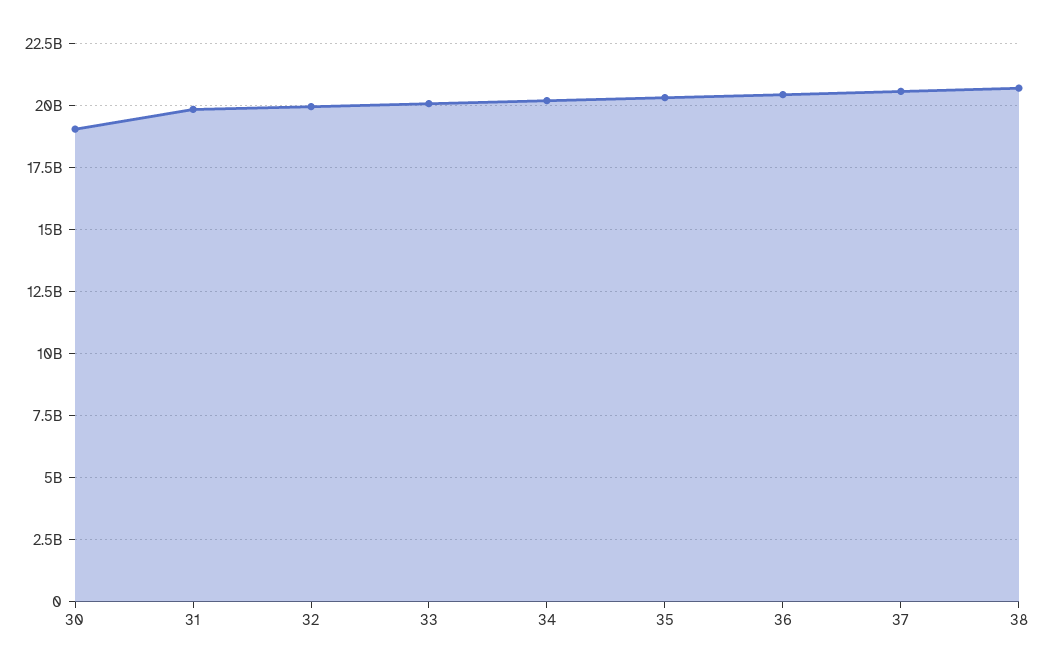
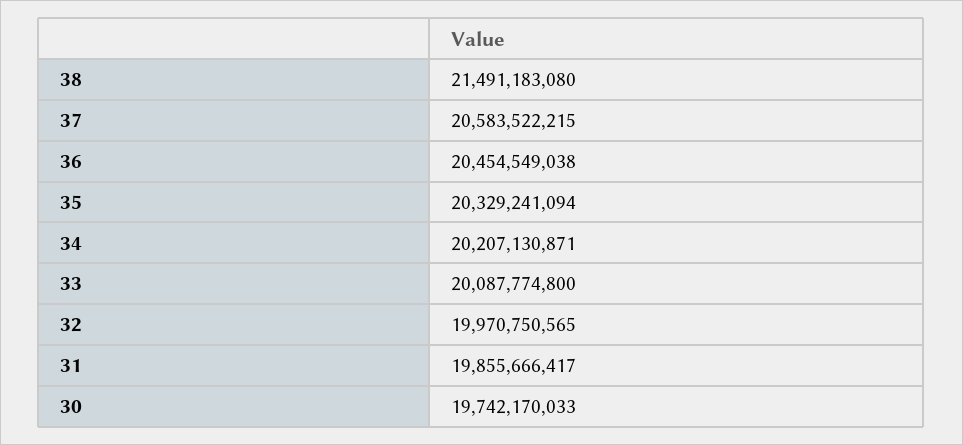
  {
-   "30": 19000000000,
+   "30": 19742170033,
    "31": 19855666417,
    "32": 19970750565,
    "33": 20087774800,
    "34": 20207130871,
    "35": 20329241094,
    "36": 20454549038,
    "37": 20583522215,
-   "38": 20750000000
+   "38": 21491183080
  }

